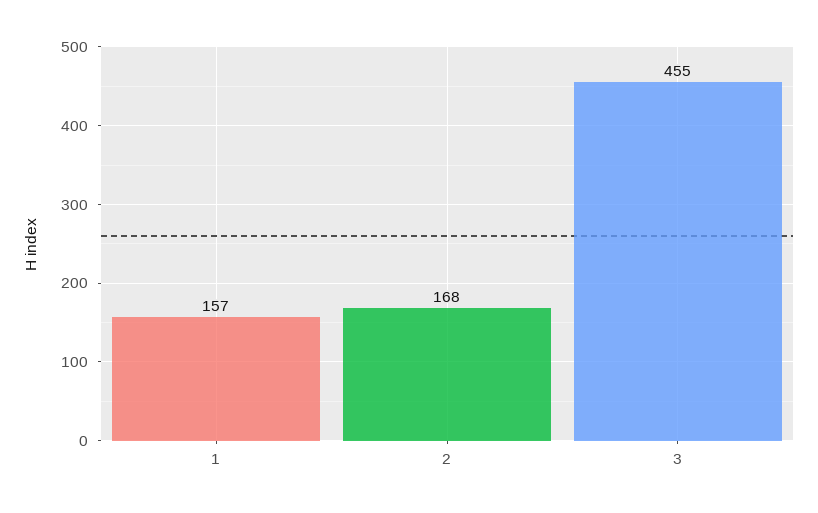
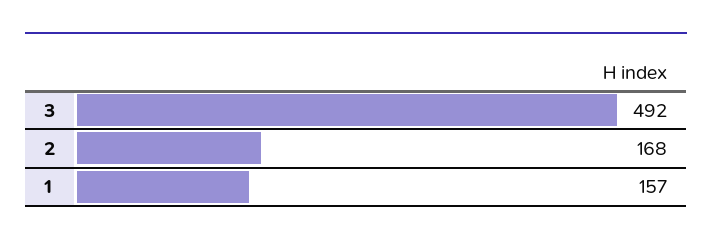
  {
    "1": 157,
    "2": 168,
-   "3": 455
+   "3": 492
  }

